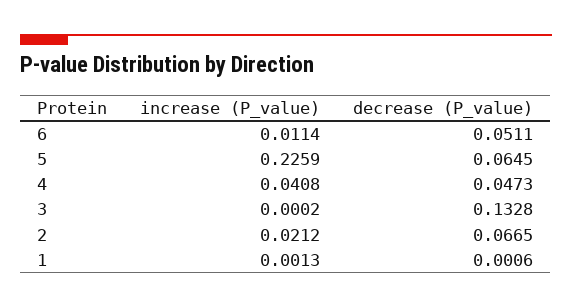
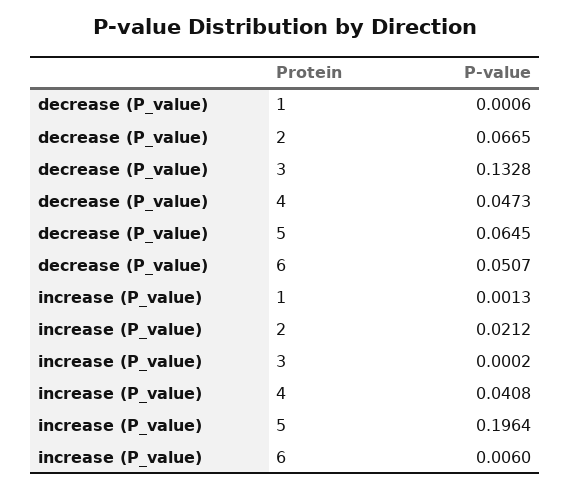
  {
    "increase (P_value)": {
-     "6": 0.0114,
+     "6": 0.006,
-     "5": 0.2259,
+     "5": 0.1964,
      "4": 0.0408,
      "3": 0.0002,
      "2": 0.0212,
      "1": 0.0013
    },
    "decrease (P_value)": {
-     "6": 0.0511,
+     "6": 0.0507,
      "5": 0.0645,
      "4": 0.0473,
      "3": 0.1328,
      "2": 0.0665,
      "1": 0.0006
    }
  }

